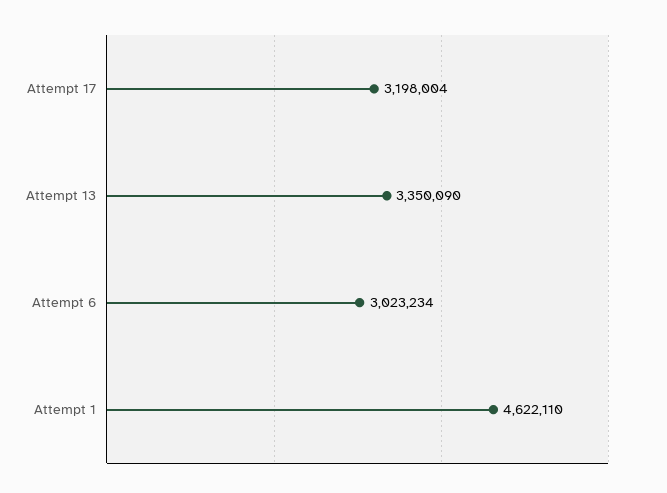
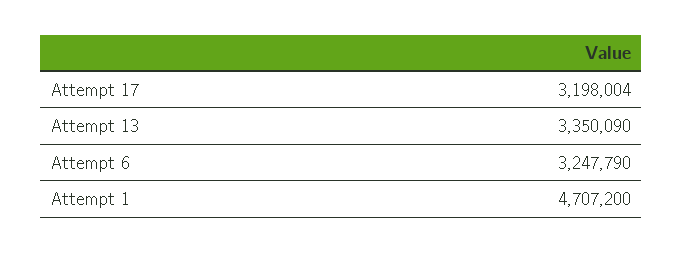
  {
    "Attempt 17": 3198004,
    "Attempt 13": 3350090,
-   "Attempt 6": 3023234,
+   "Attempt 6": 3247790,
-   "Attempt 1": 4622110
+   "Attempt 1": 4707200
  }

